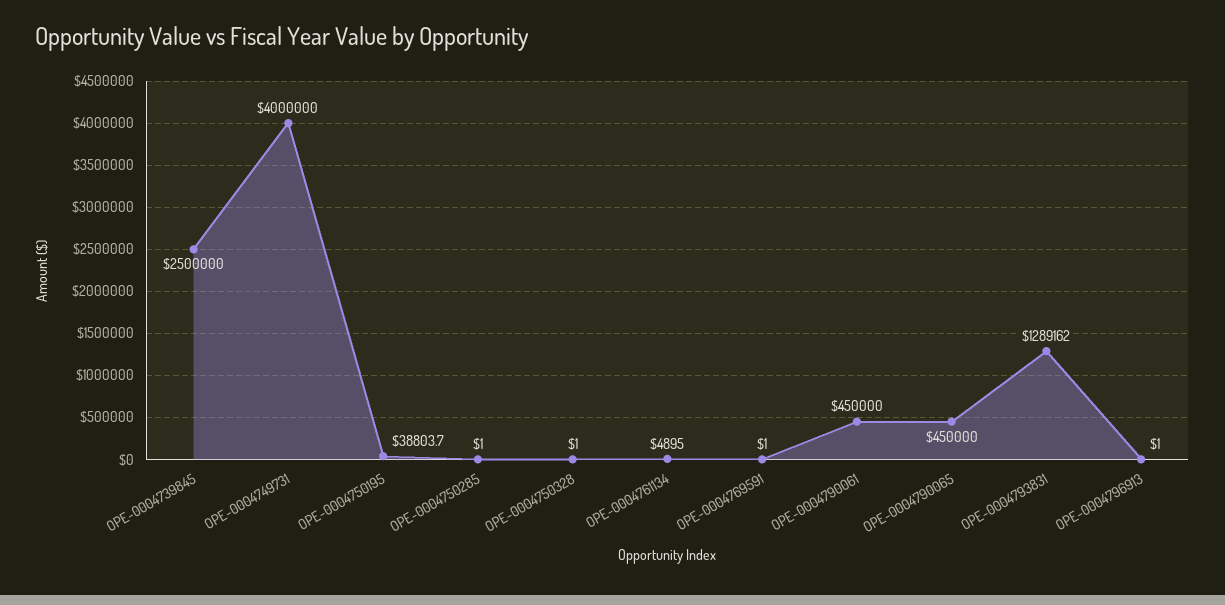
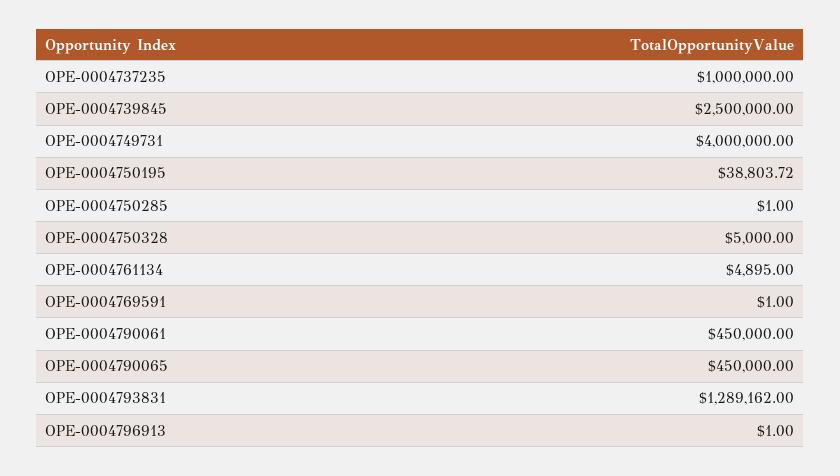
  {
    "OPE-0004739845": 2500000,
    "OPE-0004749731": 4000000,
    "OPE-0004750195": 38803.72,
    "OPE-0004750285": 1,
-   "OPE-0004750328": 1,
+   "OPE-0004750328": 5000,
    "OPE-0004761134": 4895,
    "OPE-0004769591": 1,
    "OPE-0004790061": 450000,
    "OPE-0004790065": 450000,
    "OPE-0004793831": 1289162,
-   "OPE-0004796913": 1
+   "OPE-0004796913": 1,
+   "OPE-0004737235": 1000000
  }

